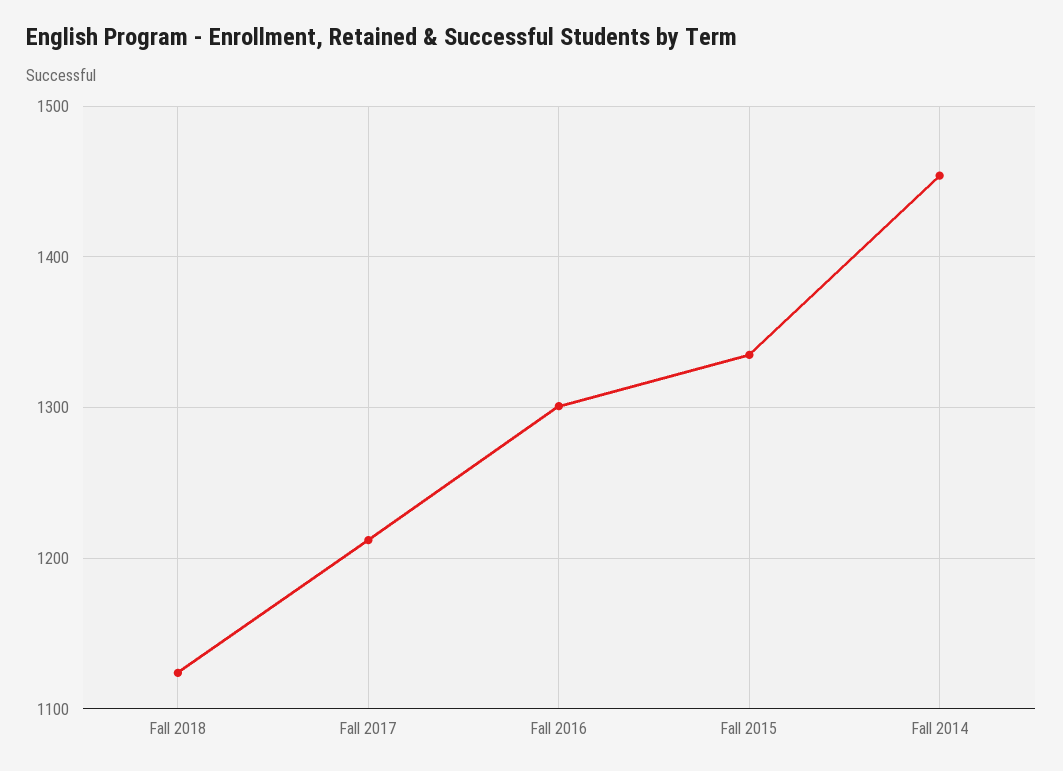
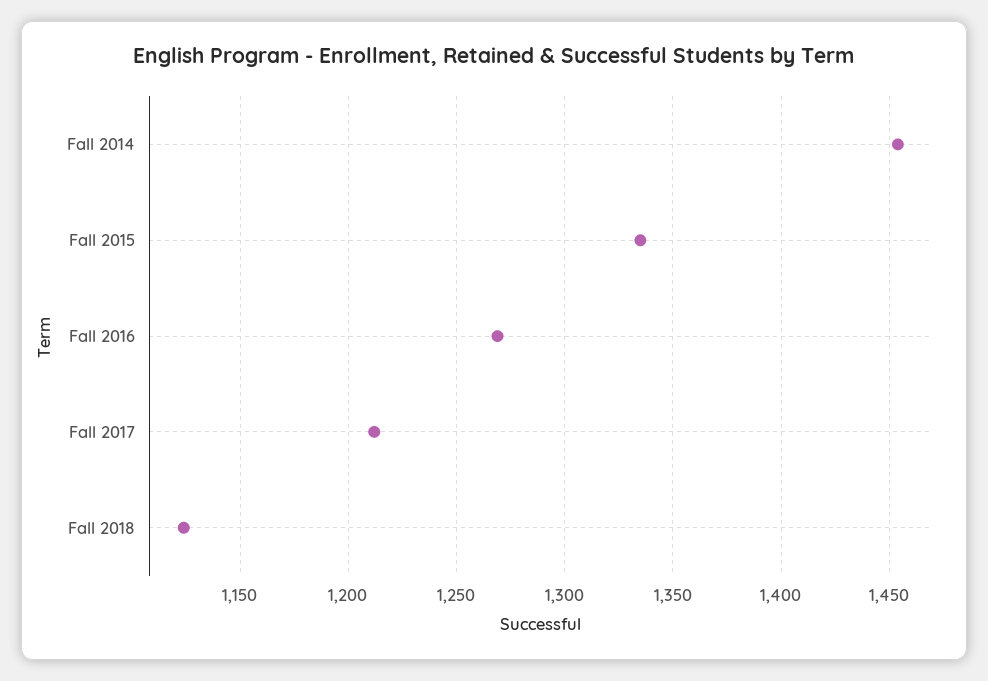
  {
    "Fall 2018": 1125,
    "Fall 2017": 1210,
-   "Fall 2016": 1300,
+   "Fall 2016": 1270,
    "Fall 2015": 1335,
    "Fall 2014": 1455
  }

